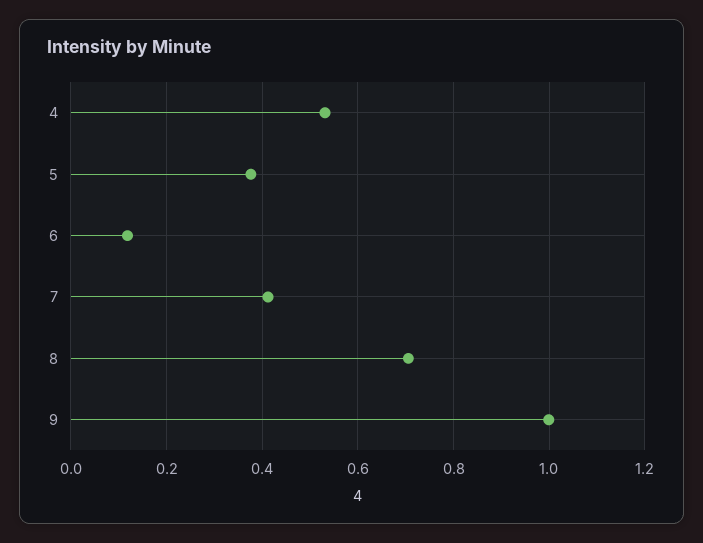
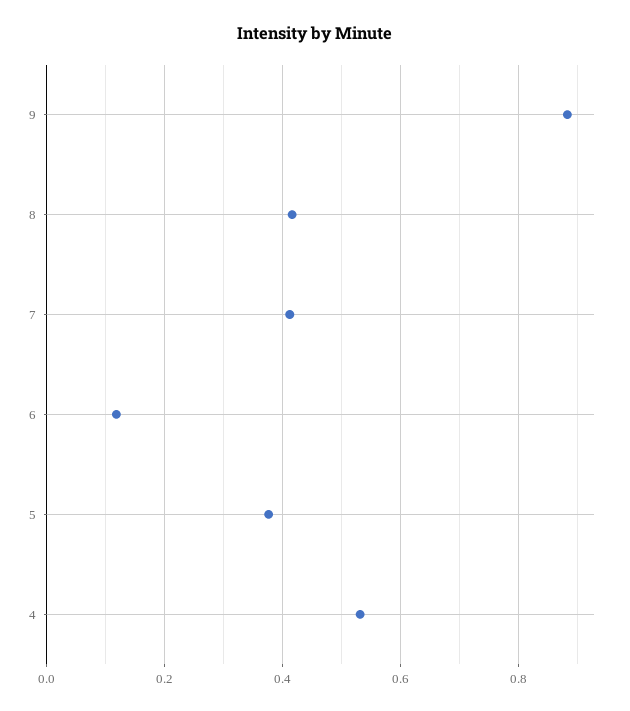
  {
    "4": 0.54,
    "5": 0.38,
    "6": 0.12,
    "7": 0.42,
-   "8": 0.7,
+   "8": 0.42,
-   "9": 1
+   "9": 0.88
  }

